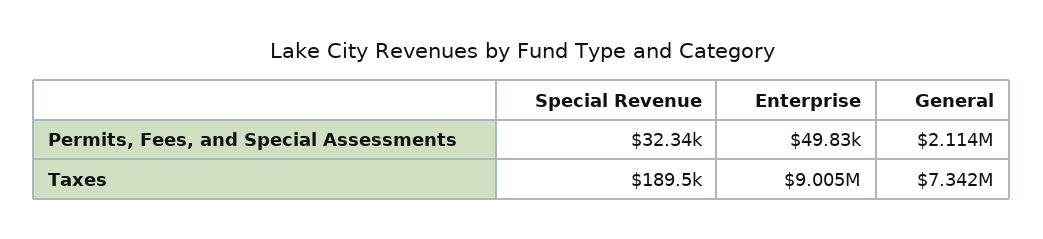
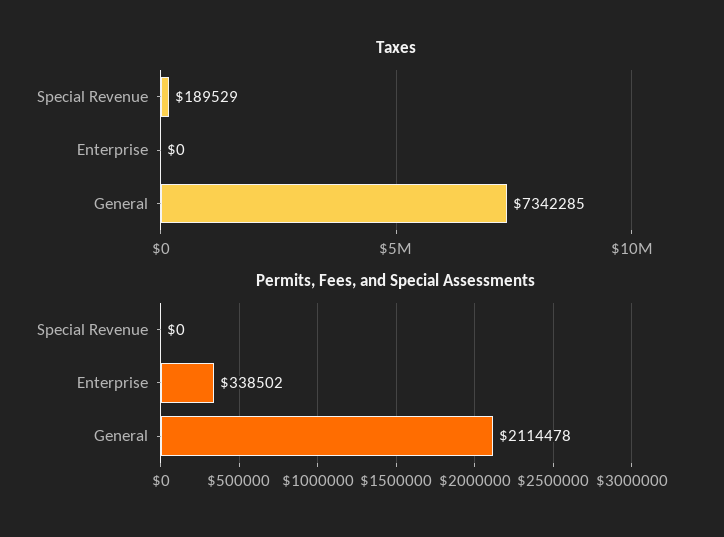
  {
    "Permits, Fees, and Special Assessments": {
-     "Special Revenue": 32340,
+     "Special Revenue": 0,
-     "Enterprise": 49830,
+     "Enterprise": 338502,
      "General": 2114478
    },
    "Taxes": {
      "Special Revenue": 189529,
-     "Enterprise": 9005000,
+     "Enterprise": 0,
      "General": 7342285
    }
  }

